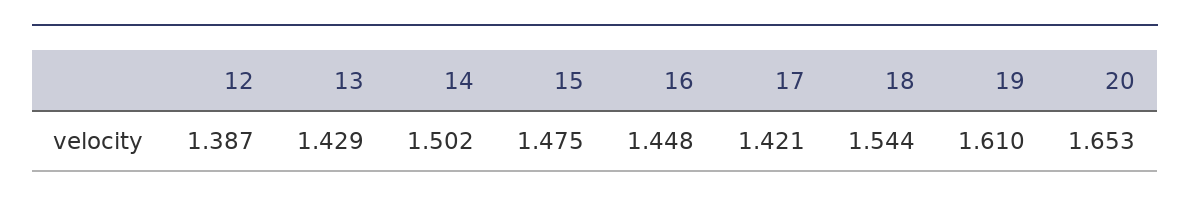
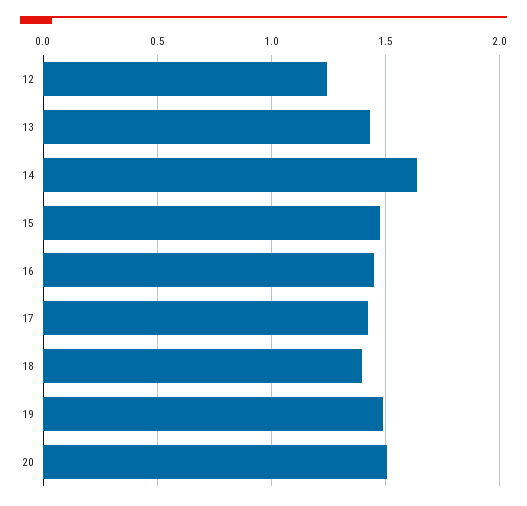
  {
-   "12": 1.387,
+   "12": 1.25,
    "13": 1.429,
-   "14": 1.502,
+   "14": 1.65,
    "15": 1.475,
    "16": 1.448,
    "17": 1.421,
-   "18": 1.544,
+   "18": 1.4,
-   "19": 1.61,
+   "19": 1.5,
-   "20": 1.653
+   "20": 1.5
  }

